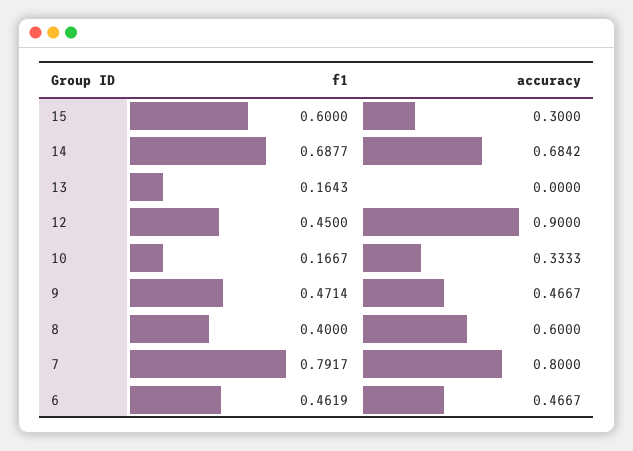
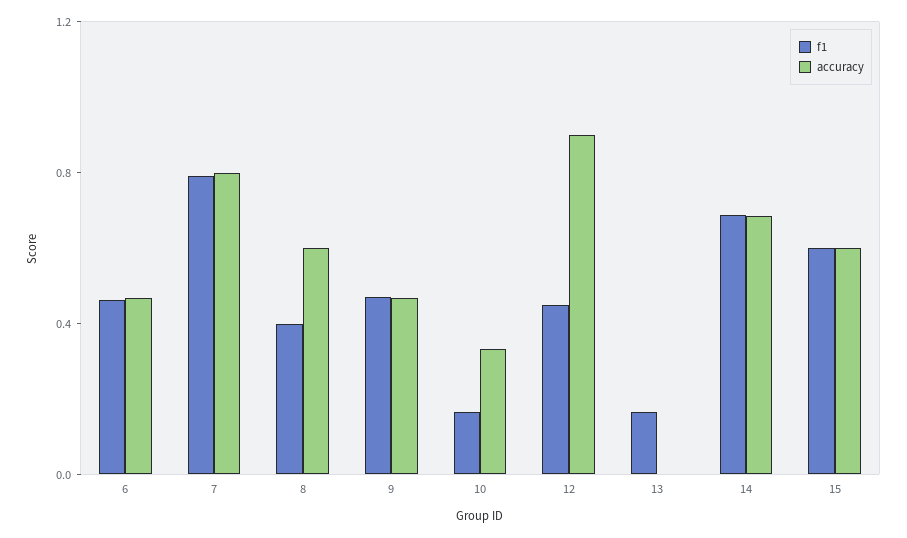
  {
    "f1": {
      "15": 0.6,
      "14": 0.6877,
      "13": 0.1643,
      "12": 0.45,
      "10": 0.1667,
      "9": 0.4714,
      "8": 0.4,
      "7": 0.7917,
      "6": 0.4619
    },
    "accuracy": {
-     "15": 0.3,
+     "15": 0.6,
      "14": 0.6842,
      "13": 0,
      "12": 0.9,
      "10": 0.3333,
      "9": 0.4667,
      "8": 0.6,
      "7": 0.8,
      "6": 0.4667
    }
  }

